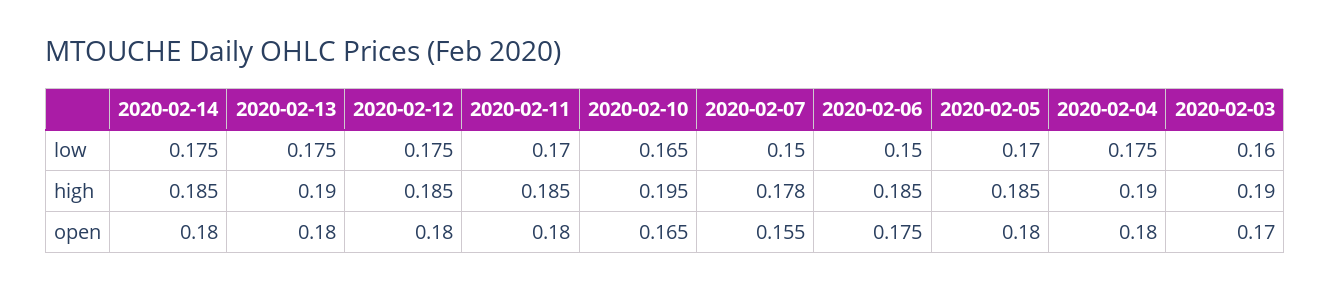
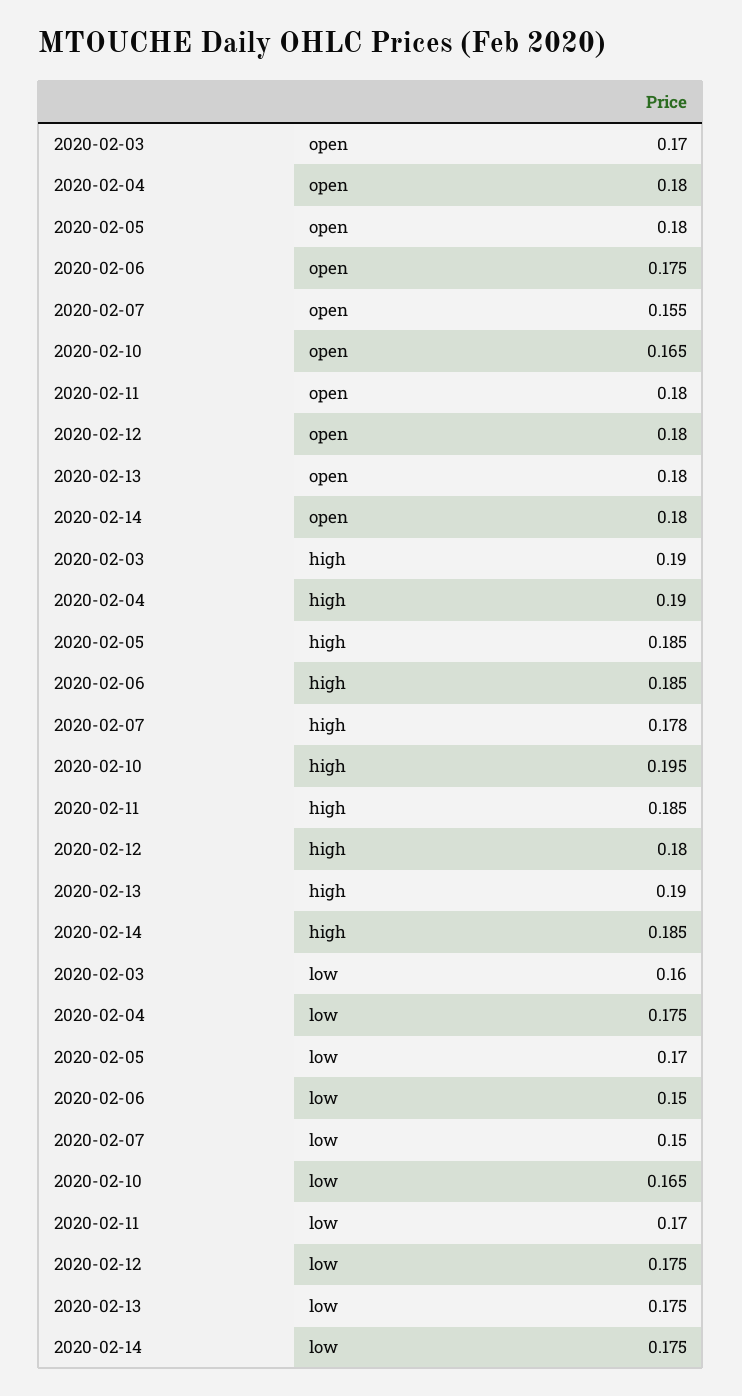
  {
    "2020-02-14": {
      "low": 0.175,
      "high": 0.185,
      "open": 0.18
    },
    "2020-02-13": {
      "low": 0.175,
      "high": 0.19,
      "open": 0.18
    },
    "2020-02-12": {
      "low": 0.175,
-     "high": 0.185,
+     "high": 0.18,
      "open": 0.18
    },
    "2020-02-11": {
      "low": 0.17,
      "high": 0.185,
      "open": 0.18
    },
    "2020-02-10": {
      "low": 0.165,
      "high": 0.195,
      "open": 0.165
    },
    "2020-02-07": {
      "low": 0.15,
      "high": 0.178,
      "open": 0.155
    },
    "2020-02-06": {
      "low": 0.15,
      "high": 0.185,
      "open": 0.175
    },
    "2020-02-05": {
      "low": 0.17,
      "high": 0.185,
      "open": 0.18
    },
    "2020-02-04": {
      "low": 0.175,
      "high": 0.19,
      "open": 0.18
    },
    "2020-02-03": {
      "low": 0.16,
      "high": 0.19,
      "open": 0.17
    }
  }

